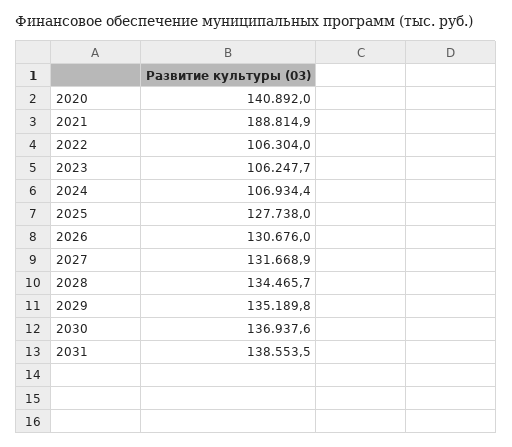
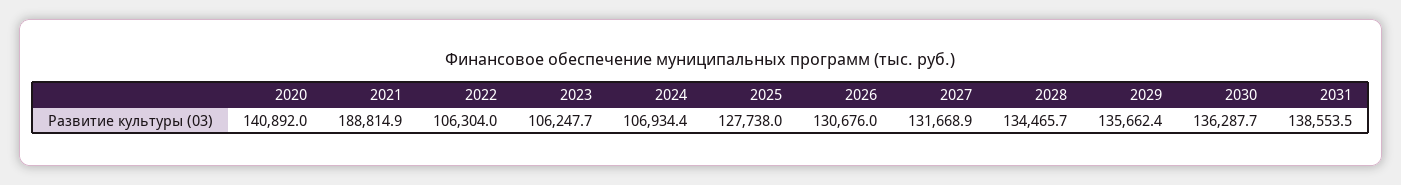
  {
    "2020": 140892,
    "2021": 188814.9,
    "2022": 106304,
    "2023": 106247.7,
    "2024": 106934.4,
    "2025": 127738,
    "2026": 130676,
    "2027": 131668.9,
    "2028": 134465.7,
-   "2029": 135189.8,
+   "2029": 135662.4,
-   "2030": 136937.6,
+   "2030": 136287.7,
    "2031": 138553.5
  }

